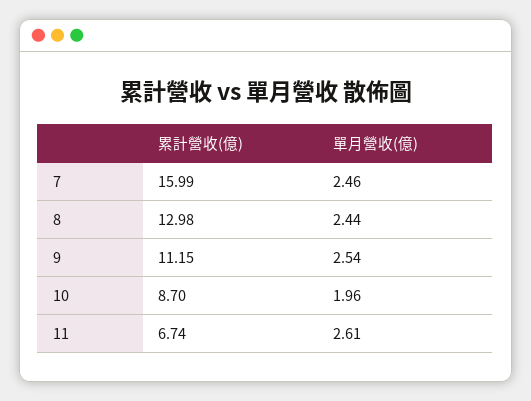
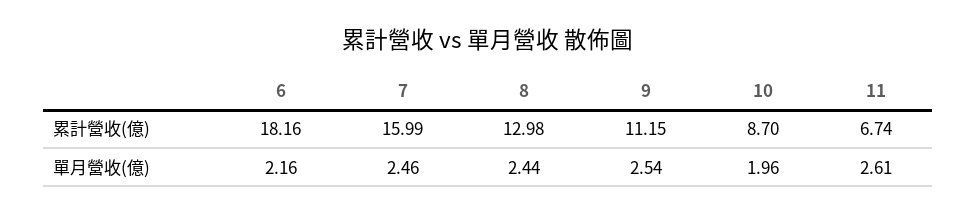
  {
    "累計營收(億)": {
      "7": 15.99,
      "8": 12.98,
      "9": 11.15,
      "10": 8.7,
-     "11": 6.74
+     "11": 6.74,
+     "6": 18.16
    },
    "單月營收(億)": {
      "7": 2.46,
      "8": 2.44,
      "9": 2.54,
      "10": 1.96,
-     "11": 2.61
+     "11": 2.61,
+     "6": 2.16
    }
  }

